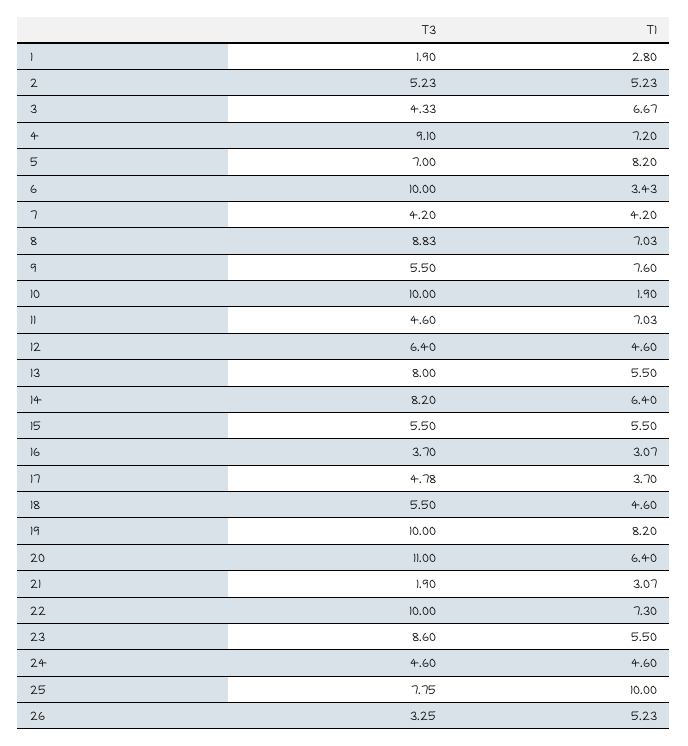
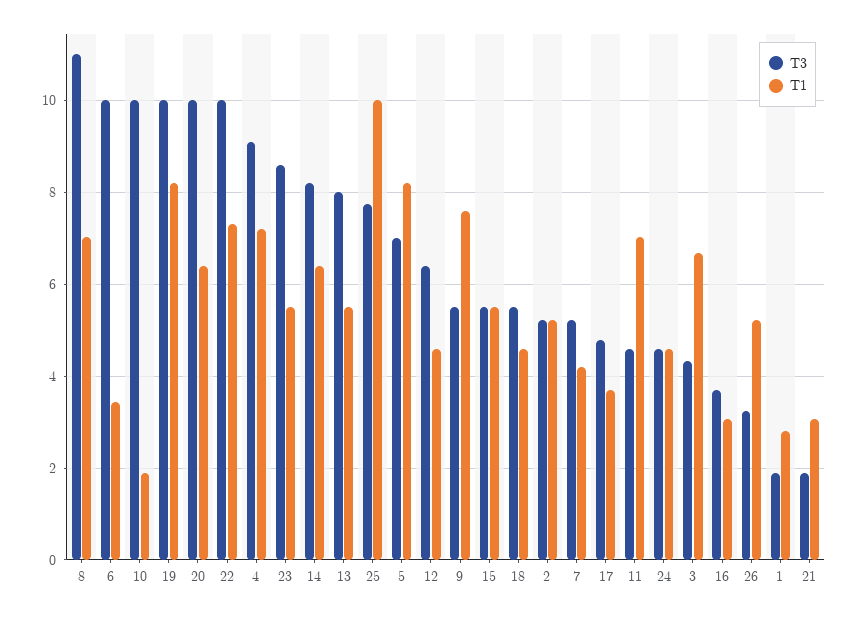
  {
    "T3": {
      "1": 1.9,
      "2": 5.23,
      "3": 4.33,
      "4": 9.1,
      "5": 7,
      "6": 10,
-     "7": 4.2,
+     "7": 5.2,
-     "8": 8.83,
+     "8": 11,
      "9": 5.5,
      "10": 10,
      "11": 4.6,
      "12": 6.4,
      "13": 8,
      "14": 8.2,
      "15": 5.5,
      "16": 3.7,
      "17": 4.78,
      "18": 5.5,
      "19": 10,
-     "20": 11,
+     "20": 10,
      "21": 1.9,
      "22": 10,
      "23": 8.6,
      "24": 4.6,
      "25": 7.75,
      "26": 3.25
    },
    "T1": {
      "1": 2.8,
      "2": 5.23,
      "3": 6.67,
      "4": 7.2,
      "5": 8.2,
      "6": 3.43,
      "7": 4.2,
      "8": 7.03,
      "9": 7.6,
      "10": 1.9,
      "11": 7.03,
      "12": 4.6,
      "13": 5.5,
      "14": 6.4,
      "15": 5.5,
      "16": 3.07,
      "17": 3.7,
      "18": 4.6,
      "19": 8.2,
      "20": 6.4,
      "21": 3.07,
      "22": 7.3,
      "23": 5.5,
      "24": 4.6,
      "25": 10,
      "26": 5.23
    }
  }

